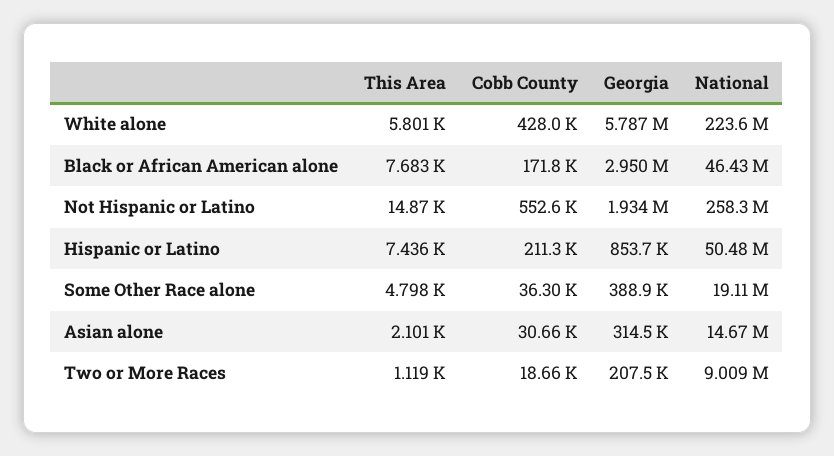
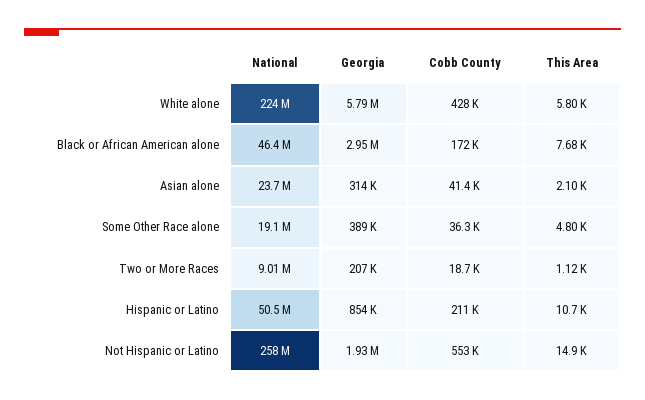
  {
    "This Area": {
      "White alone": 5801,
      "Black or African American alone": 7683,
      "Not Hispanic or Latino": 14870,
-     "Hispanic or Latino": 7436,
+     "Hispanic or Latino": 10700,
      "Some Other Race alone": 4798,
      "Asian alone": 2101,
      "Two or More Races": 1119
    },
    "Cobb County": {
      "White alone": 428000,
      "Black or African American alone": 171800,
      "Not Hispanic or Latino": 552600,
      "Hispanic or Latino": 211300,
      "Some Other Race alone": 36300,
-     "Asian alone": 30660,
+     "Asian alone": 41400,
      "Two or More Races": 18660
    },
    "Georgia": {
      "White alone": 5787000,
      "Black or African American alone": 2950000,
      "Not Hispanic or Latino": 1934000,
      "Hispanic or Latino": 853700,
      "Some Other Race alone": 388900,
      "Asian alone": 314500,
      "Two or More Races": 207500
    },
    "National": {
      "White alone": 223600000,
      "Black or African American alone": 46430000,
      "Not Hispanic or Latino": 258300000,
      "Hispanic or Latino": 50480000,
      "Some Other Race alone": 19110000,
-     "Asian alone": 14670000,
+     "Asian alone": 23700000,
      "Two or More Races": 9009000
    }
  }

